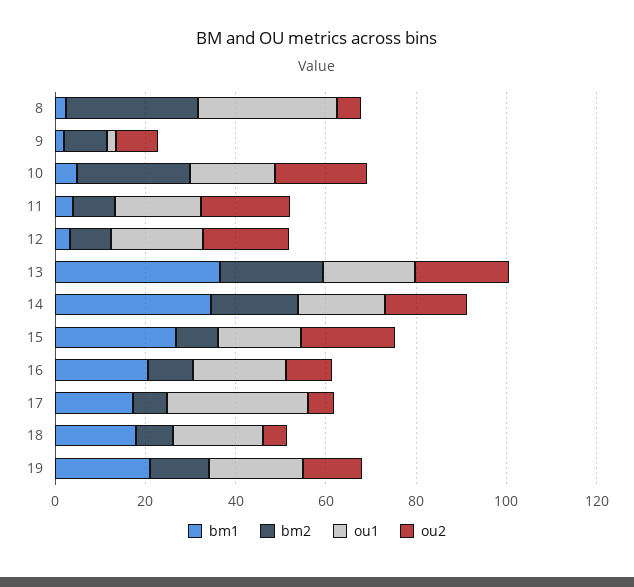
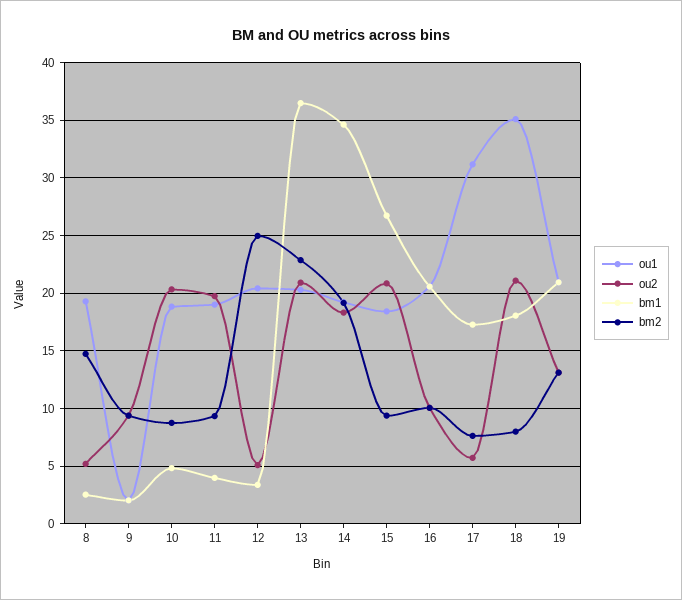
  {
    "bm1": {
      "8": 3,
      "9": 2,
      "10": 5,
      "11": 4,
      "12": 3,
      "13": 36,
      "14": 35,
      "15": 27,
      "16": 21,
      "17": 17,
      "18": 18,
      "19": 21
    },
    "bm2": {
-     "8": 30,
+     "8": 15,
      "9": 9,
-     "10": 25,
+     "10": 9,
      "11": 9,
-     "12": 10,
+     "12": 25,
      "13": 23,
      "14": 19,
      "15": 9,
      "16": 10,
      "17": 8,
      "18": 8,
      "19": 13
    },
    "ou1": {
-     "8": 30,
+     "8": 19,
      "9": 2,
      "10": 19,
      "11": 19,
      "12": 20,
      "13": 20,
      "14": 19,
      "15": 18,
      "16": 21,
      "17": 31,
-     "18": 20,
+     "18": 35,
      "19": 21
    },
    "ou2": {
      "8": 5,
      "9": 9,
      "10": 20,
      "11": 20,
-     "12": 20,
+     "12": 5,
      "13": 21,
      "14": 18,
      "15": 21,
      "16": 10,
      "17": 6,
-     "18": 5,
+     "18": 21,
      "19": 13
    }
  }

